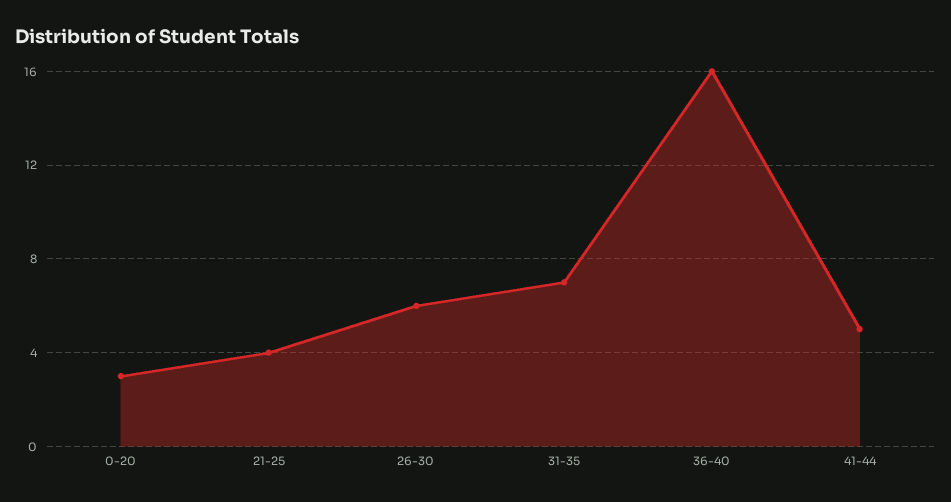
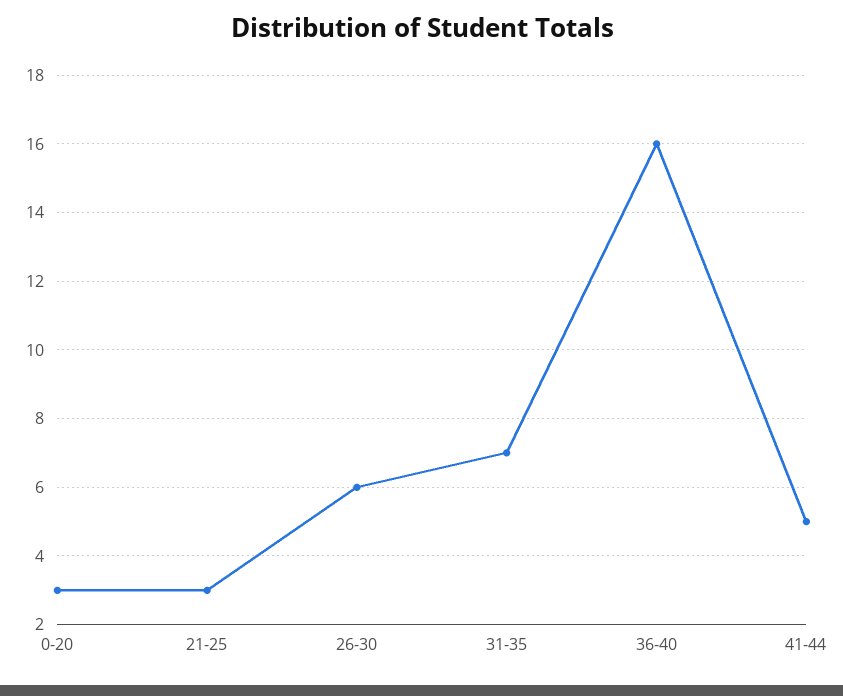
  {
    "0-20": 3,
-   "21-25": 4,
+   "21-25": 3,
    "26-30": 6,
    "31-35": 7,
    "36-40": 16,
    "41-44": 5
  }

